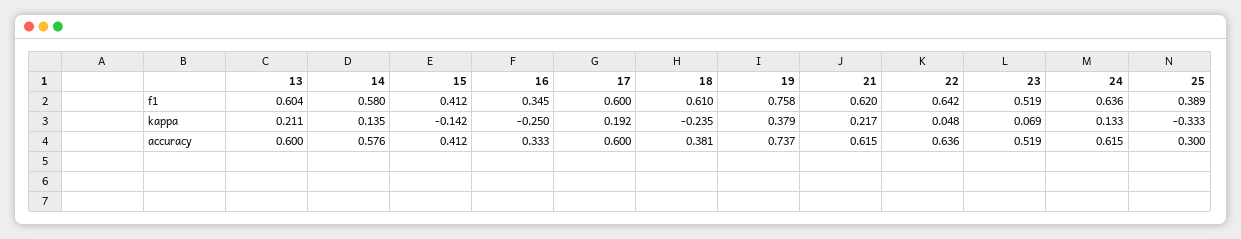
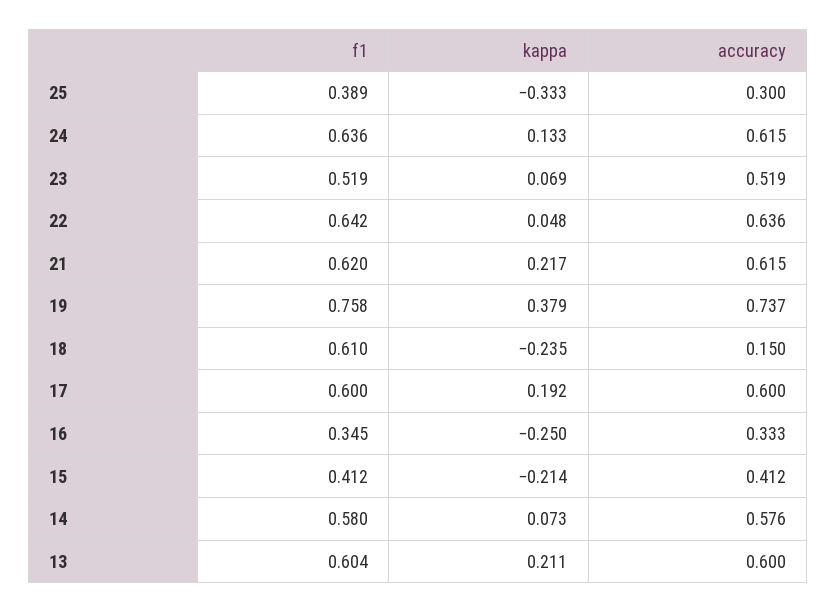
  {
    "13": {
      "f1": 0.604,
      "kappa": 0.211,
      "accuracy": 0.6
    },
    "14": {
      "f1": 0.58,
-     "kappa": 0.135,
+     "kappa": 0.073,
      "accuracy": 0.576
    },
    "15": {
      "f1": 0.412,
-     "kappa": -0.142,
+     "kappa": -0.214,
      "accuracy": 0.412
    },
    "16": {
      "f1": 0.345,
      "kappa": -0.25,
      "accuracy": 0.333
    },
    "17": {
      "f1": 0.6,
      "kappa": 0.192,
      "accuracy": 0.6
    },
    "18": {
      "f1": 0.61,
      "kappa": -0.235,
-     "accuracy": 0.381
+     "accuracy": 0.15
    },
    "19": {
      "f1": 0.758,
      "kappa": 0.379,
      "accuracy": 0.737
    },
    "21": {
      "f1": 0.62,
      "kappa": 0.217,
      "accuracy": 0.615
    },
    "22": {
      "f1": 0.642,
      "kappa": 0.048,
      "accuracy": 0.636
    },
    "23": {
      "f1": 0.519,
      "kappa": 0.069,
      "accuracy": 0.519
    },
    "24": {
      "f1": 0.636,
      "kappa": 0.133,
      "accuracy": 0.615
    },
    "25": {
      "f1": 0.389,
      "kappa": -0.333,
      "accuracy": 0.3
    }
  }

